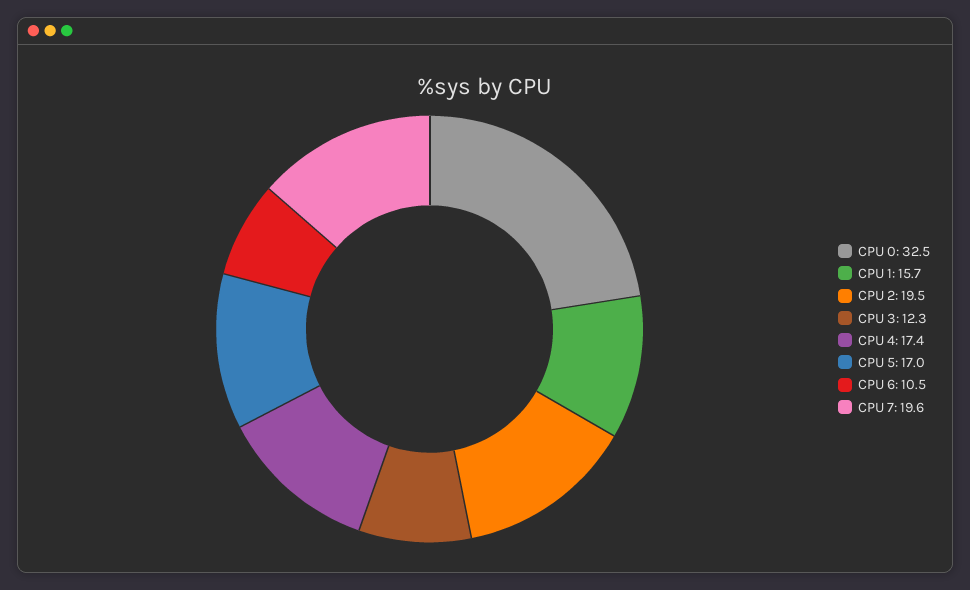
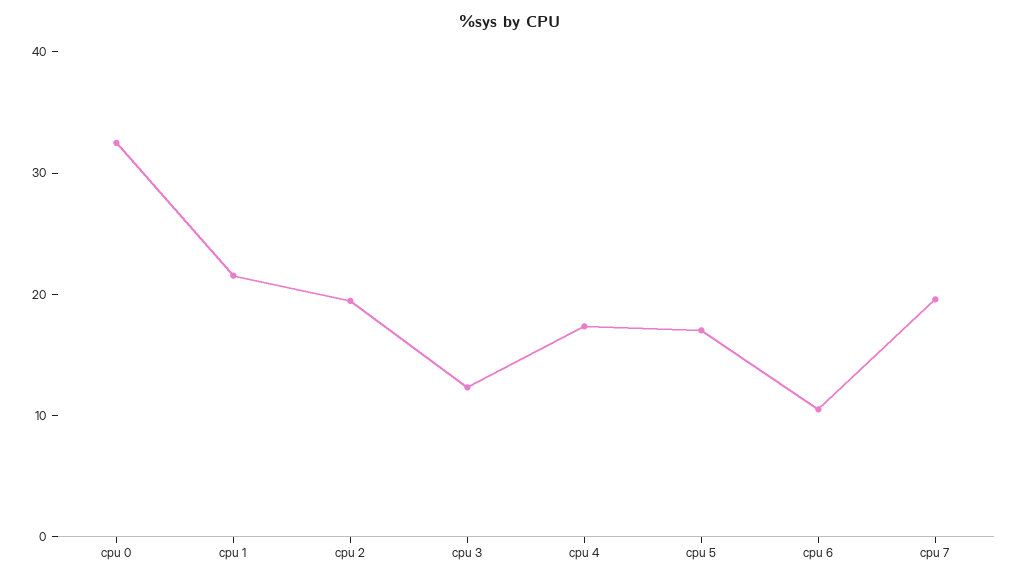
  {
    "CPU 0": 32.5,
-   "CPU 1": 15.7,
+   "CPU 1": 22,
    "CPU 2": 19.5,
    "CPU 3": 12.3,
    "CPU 4": 17.4,
    "CPU 5": 17,
    "CPU 6": 10.5,
    "CPU 7": 19.6
  }

